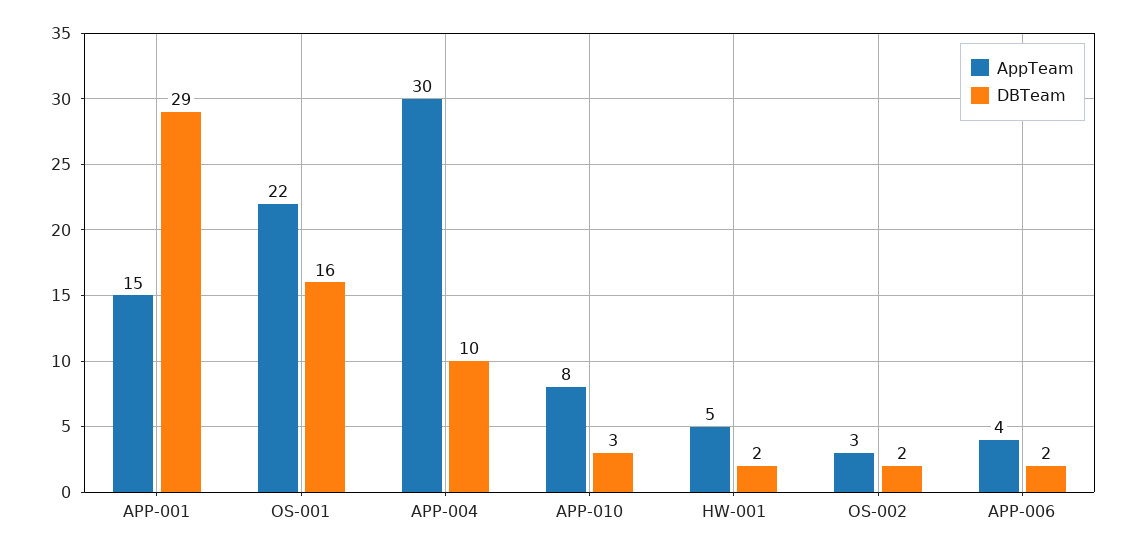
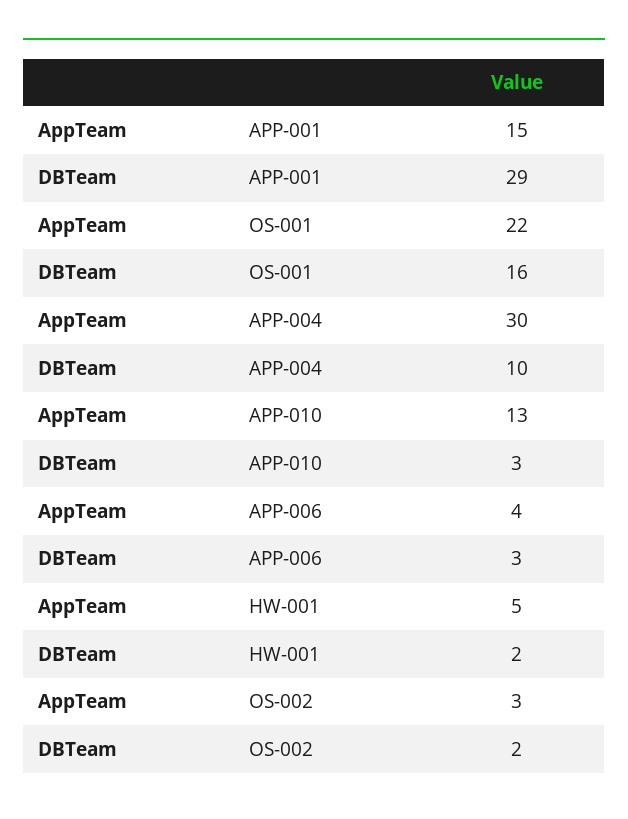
  {
    "AppTeam": {
      "APP-001": 15,
      "OS-001": 22,
      "APP-004": 30,
-     "APP-010": 8,
+     "APP-010": 13,
      "HW-001": 5,
      "OS-002": 3,
      "APP-006": 4
    },
    "DBTeam": {
      "APP-001": 29,
      "OS-001": 16,
      "APP-004": 10,
      "APP-010": 3,
      "HW-001": 2,
      "OS-002": 2,
-     "APP-006": 2
+     "APP-006": 3
    }
  }

